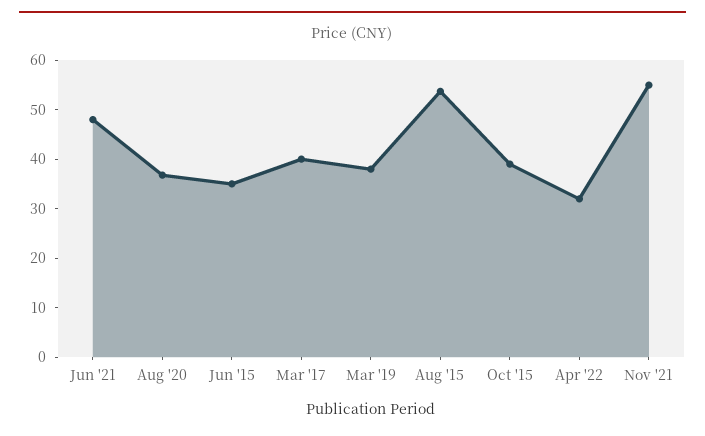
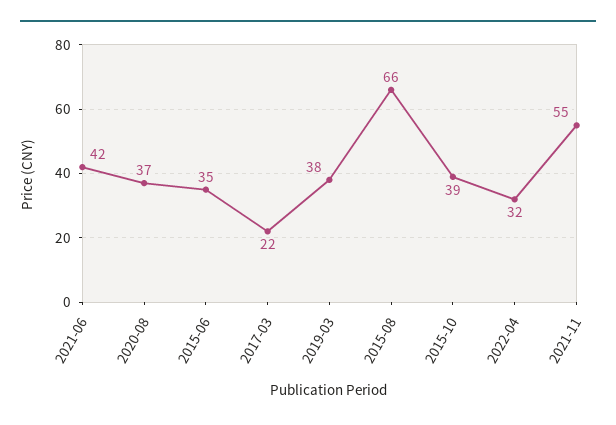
  {
-   "Jun '21": 48,
+   "Jun '21": 42,
    "Aug '20": 37,
    "Jun '15": 35,
-   "Mar '17": 40,
+   "Mar '17": 22,
    "Mar '19": 38,
-   "Aug '15": 54,
+   "Aug '15": 66,
    "Oct '15": 39,
    "Apr '22": 32,
    "Nov '21": 55
  }

